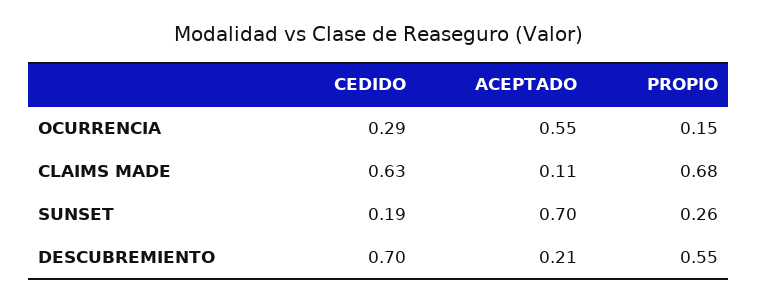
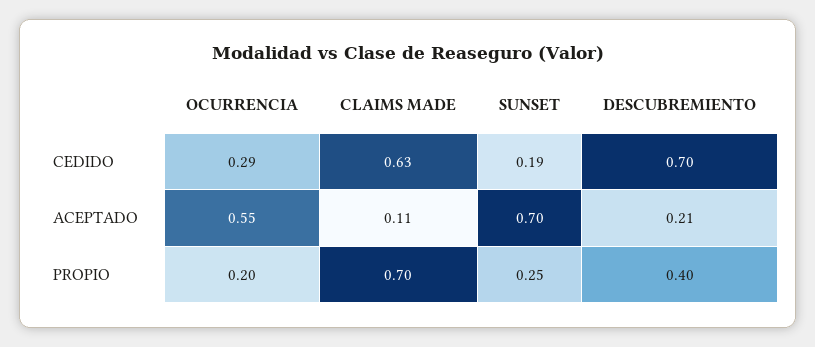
  {
    "CEDIDO": {
      "OCURRENCIA": 0.29,
      "CLAIMS MADE": 0.63,
      "SUNSET": 0.19,
      "DESCUBREMIENTO": 0.7
    },
    "ACEPTADO": {
      "OCURRENCIA": 0.55,
      "CLAIMS MADE": 0.11,
      "SUNSET": 0.7,
      "DESCUBREMIENTO": 0.21
    },
    "PROPIO": {
-     "OCURRENCIA": 0.15,
+     "OCURRENCIA": 0.2,
-     "CLAIMS MADE": 0.68,
+     "CLAIMS MADE": 0.7,
-     "SUNSET": 0.26,
+     "SUNSET": 0.25,
-     "DESCUBREMIENTO": 0.55
+     "DESCUBREMIENTO": 0.4
    }
  }

